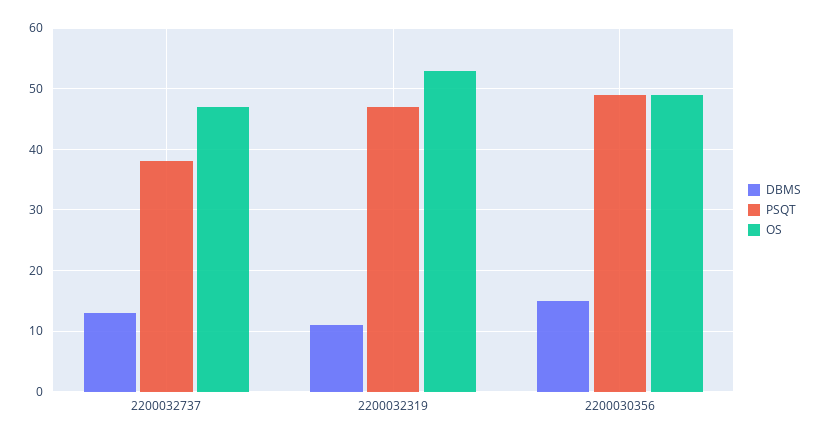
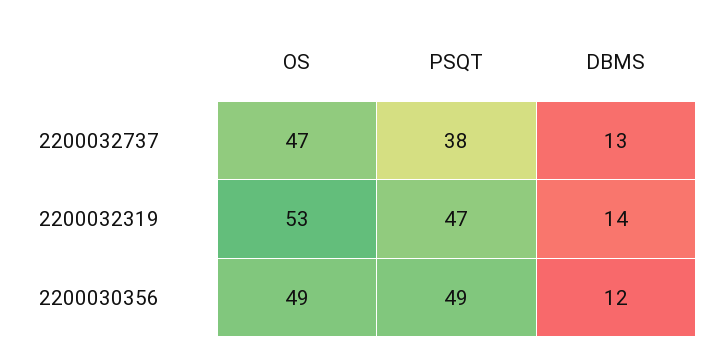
  {
    "DBMS": {
      "2200032737": 13,
-     "2200032319": 11,
+     "2200032319": 14,
-     "2200030356": 15
+     "2200030356": 12
    },
    "PSQT": {
      "2200032737": 38,
      "2200032319": 47,
      "2200030356": 49
    },
    "OS": {
      "2200032737": 47,
      "2200032319": 53,
      "2200030356": 49
    }
  }

